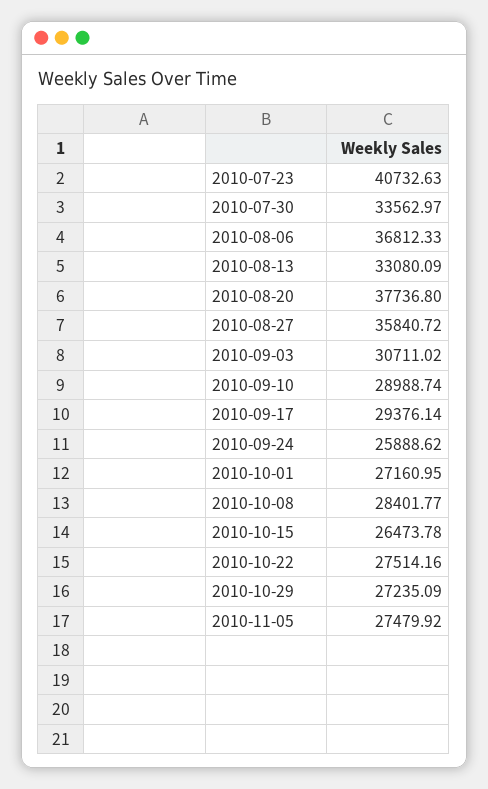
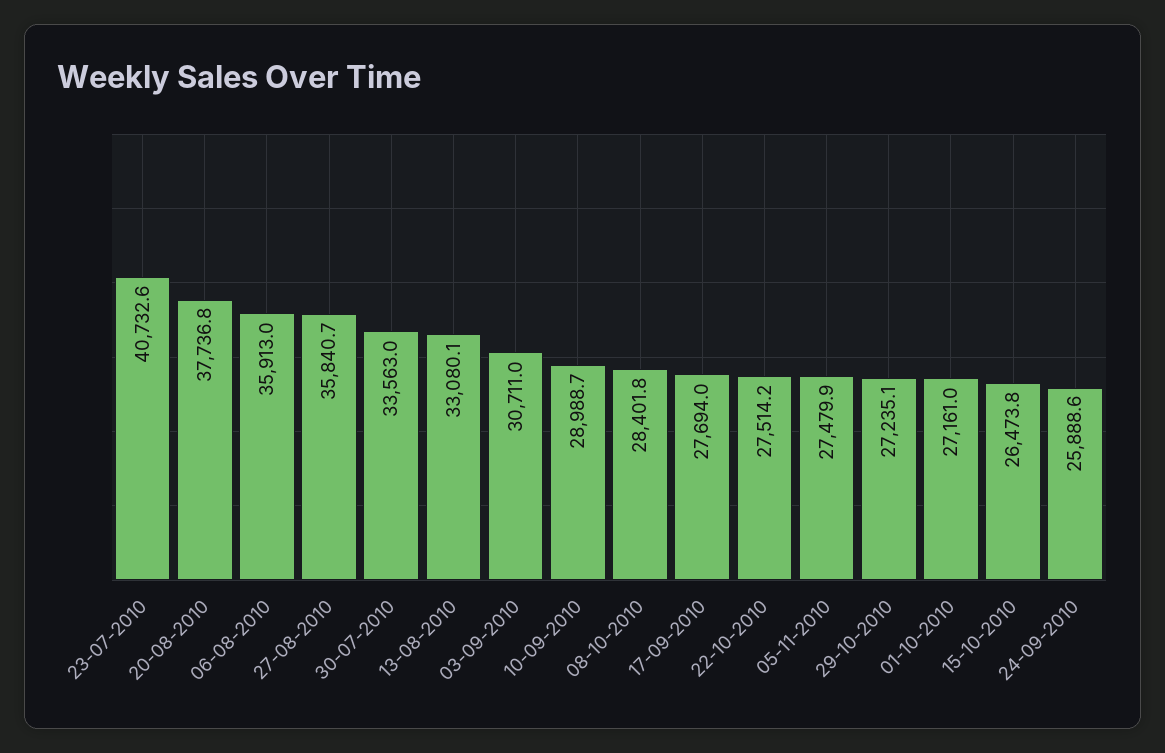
  {
    "2010-07-23": 40732.63,
    "2010-07-30": 33562.97,
-   "2010-08-06": 36812.33,
+   "2010-08-06": 35913,
    "2010-08-13": 33080.09,
    "2010-08-20": 37736.8,
    "2010-08-27": 35840.72,
    "2010-09-03": 30711.02,
    "2010-09-10": 28988.74,
-   "2010-09-17": 29376.14,
+   "2010-09-17": 27694,
    "2010-09-24": 25888.62,
    "2010-10-01": 27160.95,
    "2010-10-08": 28401.77,
    "2010-10-15": 26473.78,
    "2010-10-22": 27514.16,
    "2010-10-29": 27235.09,
    "2010-11-05": 27479.92
  }

